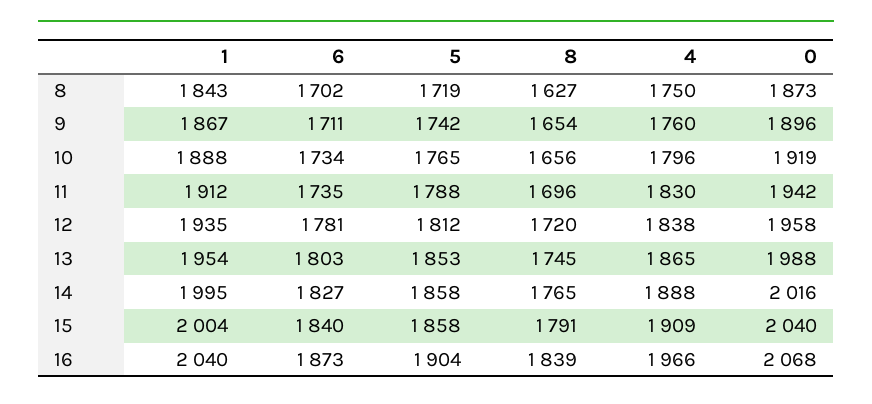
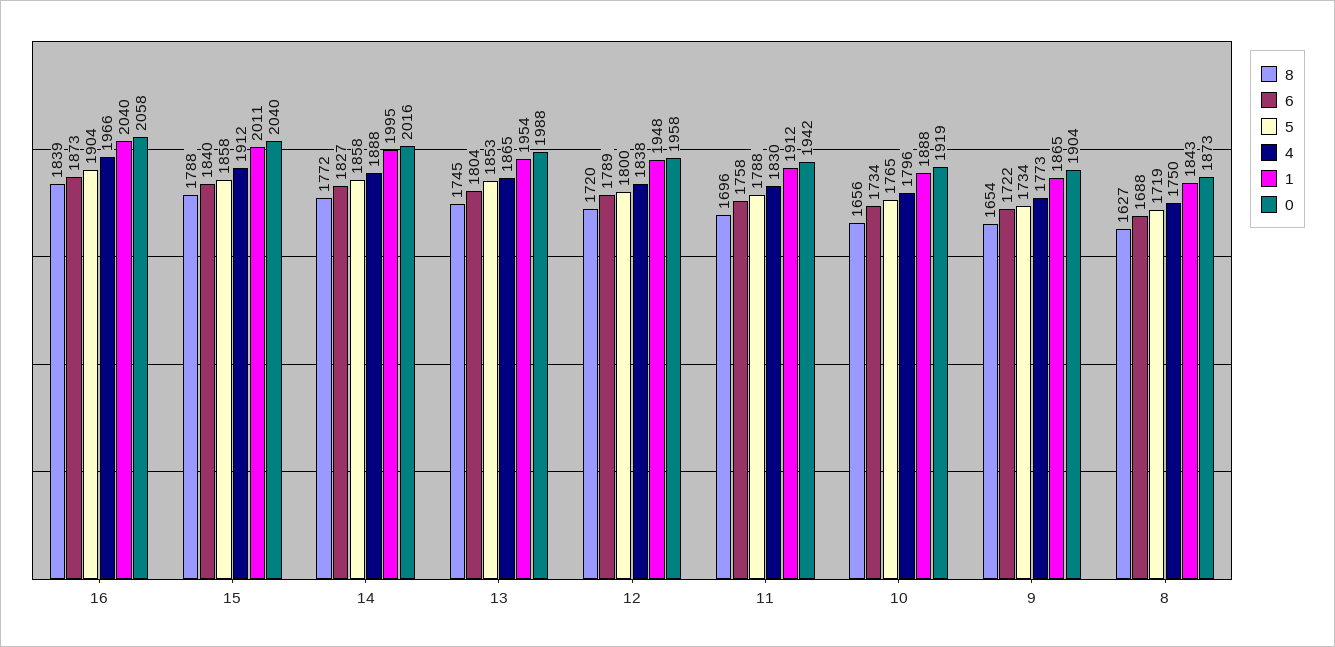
  {
    "1": {
      "8": 1843,
-     "9": 1867,
+     "9": 1865,
      "10": 1888,
      "11": 1912,
-     "12": 1935,
+     "12": 1948,
      "13": 1954,
      "14": 1995,
-     "15": 2004,
+     "15": 2011,
      "16": 2040
    },
    "6": {
-     "8": 1702,
+     "8": 1688,
-     "9": 1711,
+     "9": 1722,
      "10": 1734,
-     "11": 1735,
+     "11": 1758,
-     "12": 1781,
+     "12": 1789,
-     "13": 1803,
+     "13": 1804,
      "14": 1827,
      "15": 1840,
      "16": 1873
    },
    "5": {
      "8": 1719,
-     "9": 1742,
+     "9": 1734,
      "10": 1765,
      "11": 1788,
-     "12": 1812,
+     "12": 1800,
      "13": 1853,
      "14": 1858,
      "15": 1858,
      "16": 1904
    },
    "8": {
      "8": 1627,
      "9": 1654,
      "10": 1656,
      "11": 1696,
      "12": 1720,
      "13": 1745,
-     "14": 1765,
+     "14": 1772,
-     "15": 1791,
+     "15": 1788,
      "16": 1839
    },
    "4": {
      "8": 1750,
-     "9": 1760,
+     "9": 1773,
      "10": 1796,
      "11": 1830,
      "12": 1838,
      "13": 1865,
      "14": 1888,
-     "15": 1909,
+     "15": 1912,
      "16": 1966
    },
    "0": {
      "8": 1873,
-     "9": 1896,
+     "9": 1904,
      "10": 1919,
      "11": 1942,
      "12": 1958,
      "13": 1988,
      "14": 2016,
      "15": 2040,
-     "16": 2068
+     "16": 2058
    }
  }

